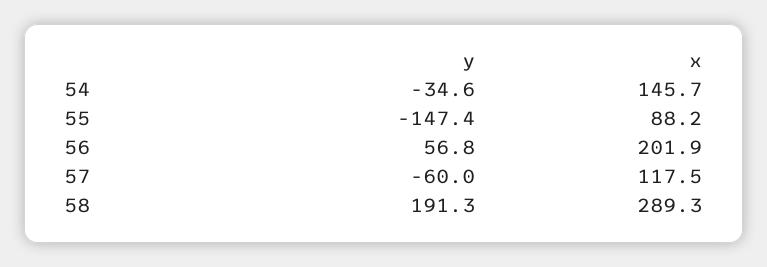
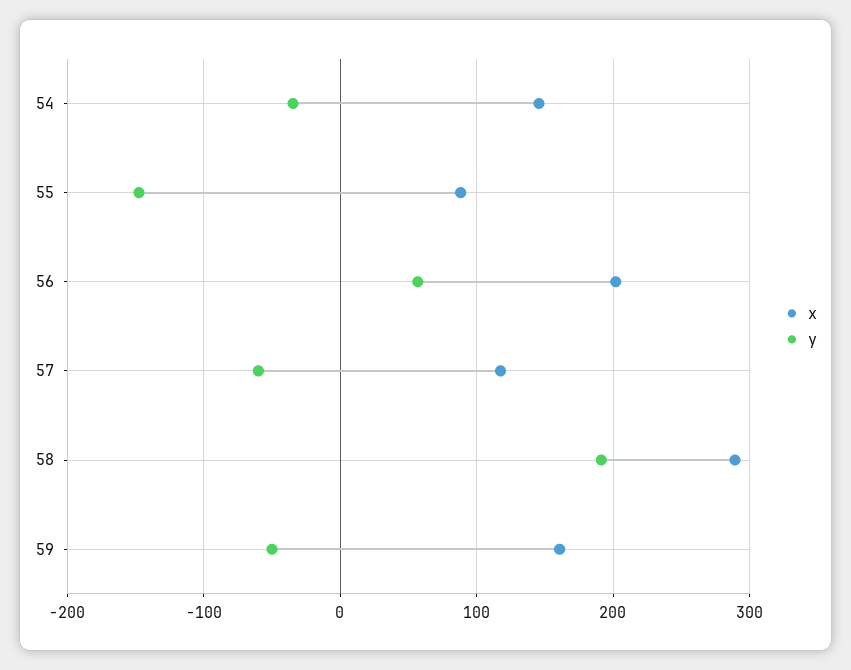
  {
    "y": {
      "54": -34.6,
      "55": -147.4,
      "56": 56.8,
      "57": -60,
-     "58": 191.3
+     "58": 191.3,
+     "59": -50
    },
    "x": {
      "54": 145.7,
      "55": 88.2,
      "56": 201.9,
      "57": 117.5,
-     "58": 289.3
+     "58": 289.3,
+     "59": 160
    }
  }

